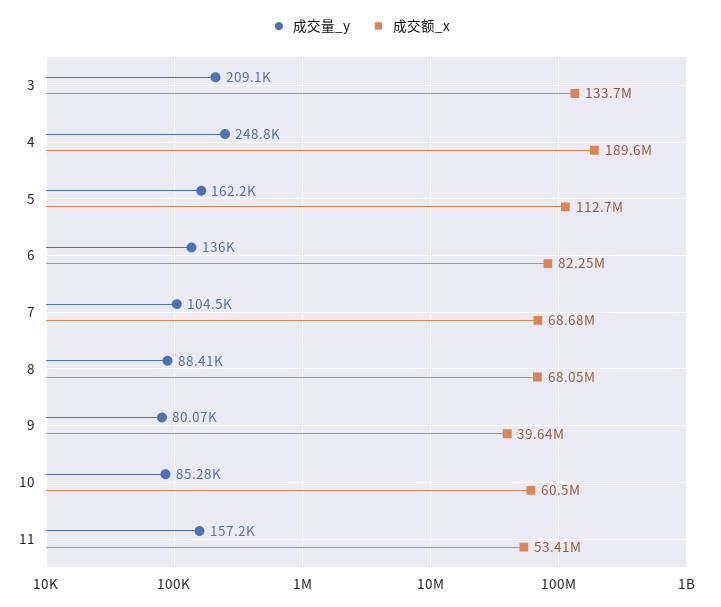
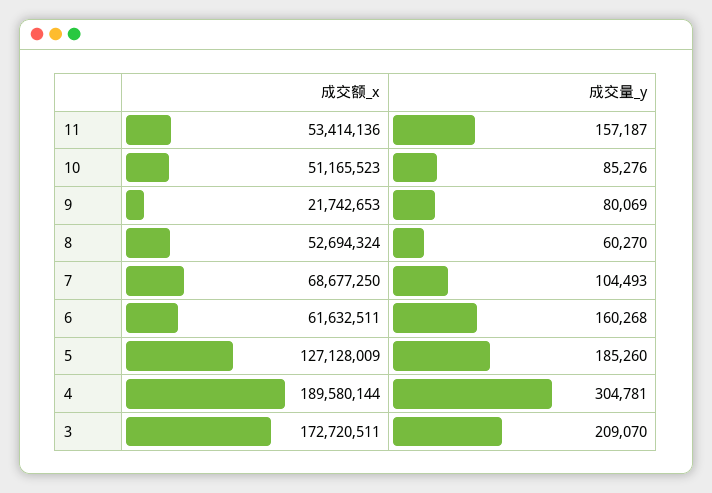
  {
    "成交量_y": {
      "3": 209070,
-     "4": 248800,
+     "4": 304781,
-     "5": 162200,
+     "5": 185260,
-     "6": 136000,
+     "6": 160268,
      "7": 104493,
-     "8": 88410,
+     "8": 60270,
      "9": 80069,
      "10": 85276,
      "11": 157187
    },
    "成交额_x": {
-     "3": 133700000,
+     "3": 172720511,
      "4": 189580144,
-     "5": 112700000,
+     "5": 127128009,
-     "6": 82250000,
+     "6": 61632511,
      "7": 68677250,
-     "8": 68050000,
+     "8": 52694324,
-     "9": 39640000,
+     "9": 21742653,
-     "10": 60500000,
+     "10": 51165523,
      "11": 53414136
    }
  }

